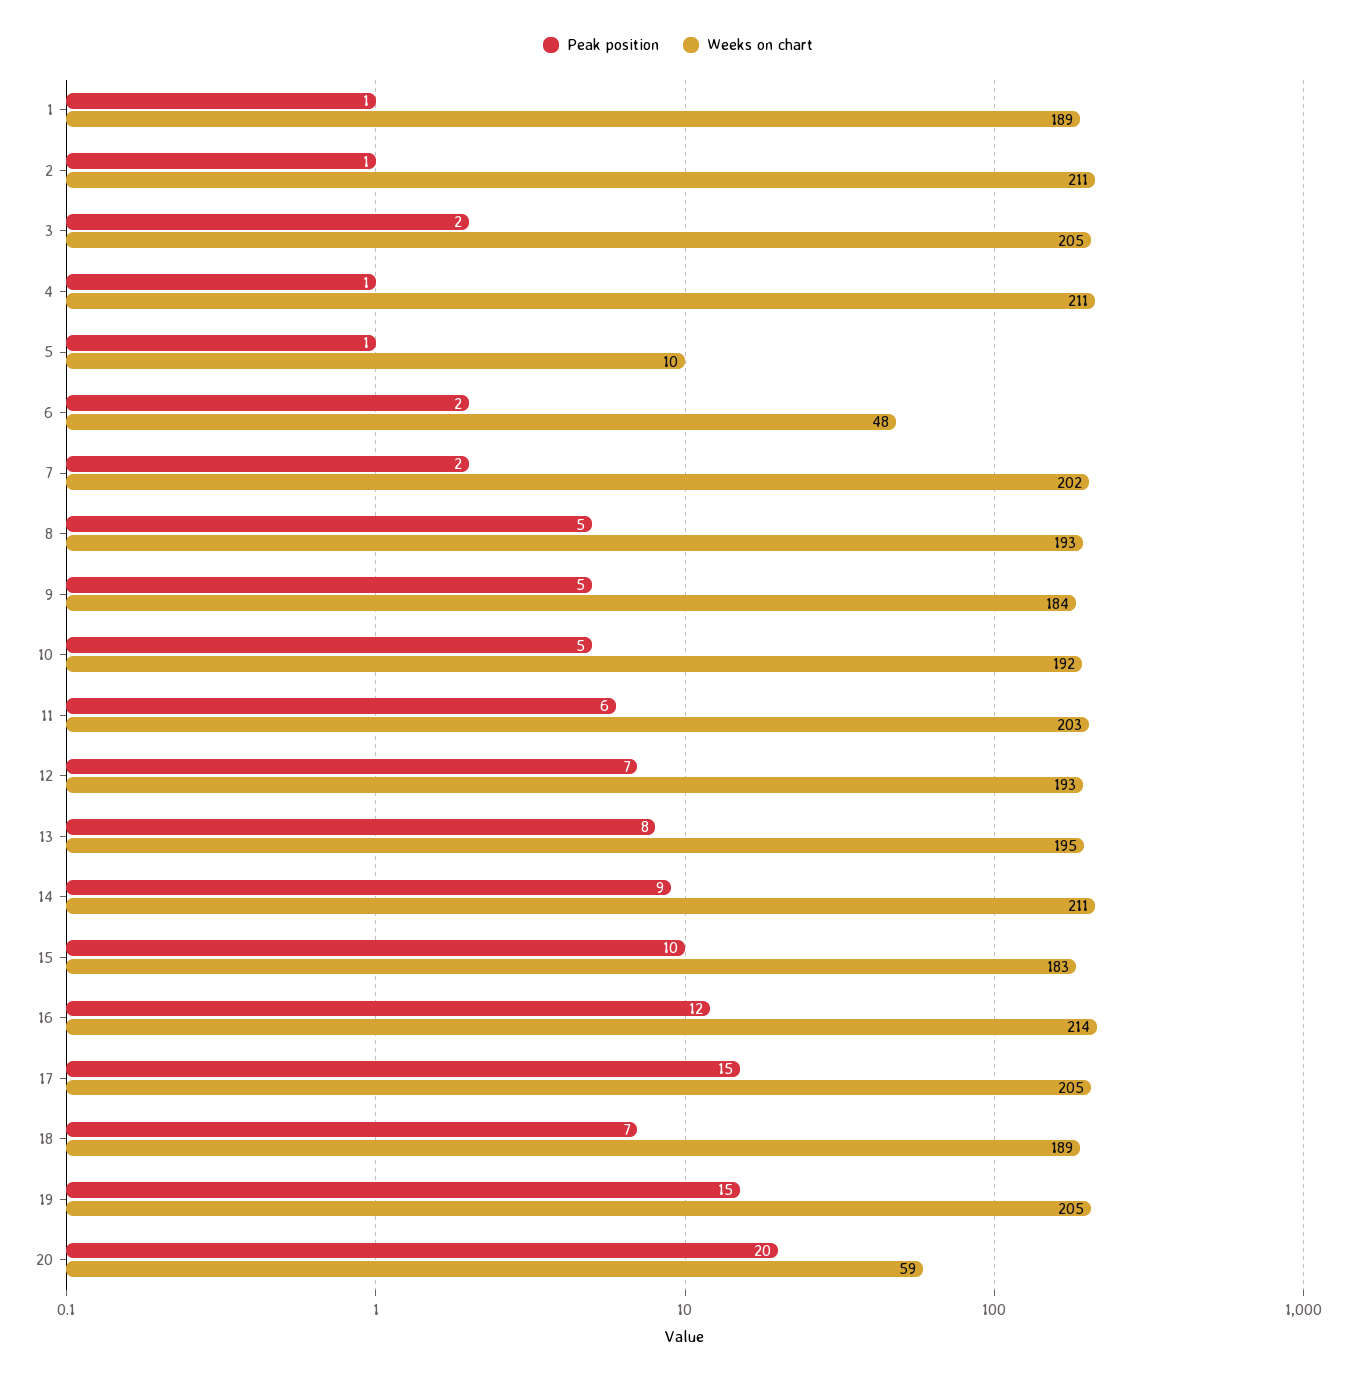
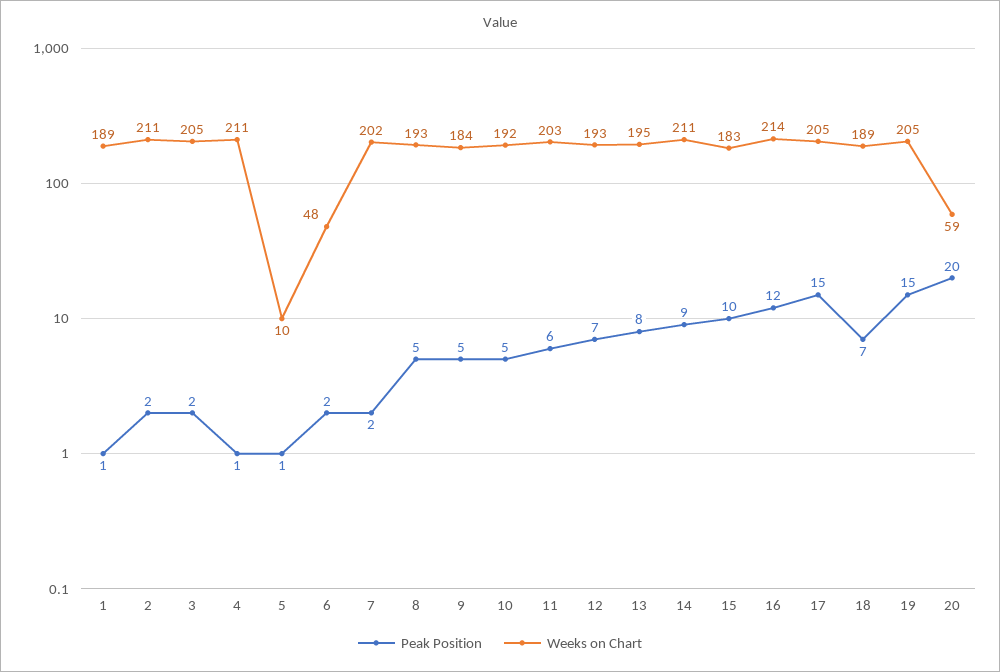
  {
    "Peak position": {
      "1": 1,
-     "2": 1,
+     "2": 2,
      "3": 2,
      "4": 1,
      "5": 1,
      "6": 2,
      "7": 2,
      "8": 5,
      "9": 5,
      "10": 5,
      "11": 6,
      "12": 7,
      "13": 8,
      "14": 9,
      "15": 10,
      "16": 12,
      "17": 15,
      "18": 7,
      "19": 15,
      "20": 20
    },
    "Weeks on chart": {
      "1": 189,
      "2": 211,
      "3": 205,
      "4": 211,
      "5": 10,
      "6": 48,
      "7": 202,
      "8": 193,
      "9": 184,
      "10": 192,
      "11": 203,
      "12": 193,
      "13": 195,
      "14": 211,
      "15": 183,
      "16": 214,
      "17": 205,
      "18": 189,
      "19": 205,
      "20": 59
    }
  }

